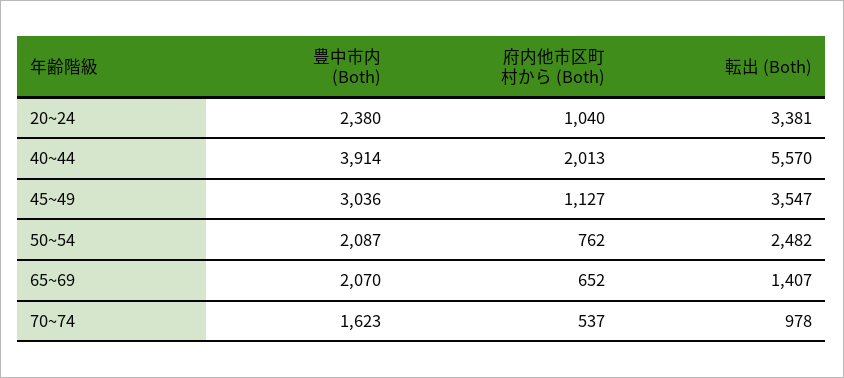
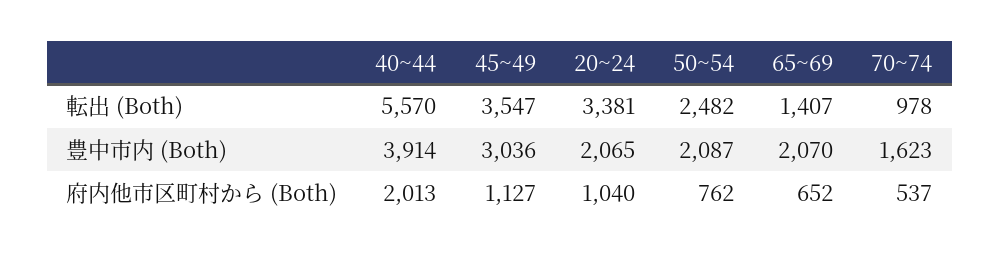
  {
    "豊中市内 (Both)": {
-     "20~24": 2380,
+     "20~24": 2065,
      "40~44": 3914,
      "45~49": 3036,
      "50~54": 2087,
      "65~69": 2070,
      "70~74": 1623
    },
    "府内他市区町村から (Both)": {
      "20~24": 1040,
      "40~44": 2013,
      "45~49": 1127,
      "50~54": 762,
      "65~69": 652,
      "70~74": 537
    },
    "転出 (Both)": {
      "20~24": 3381,
      "40~44": 5570,
      "45~49": 3547,
      "50~54": 2482,
      "65~69": 1407,
      "70~74": 978
    }
  }

